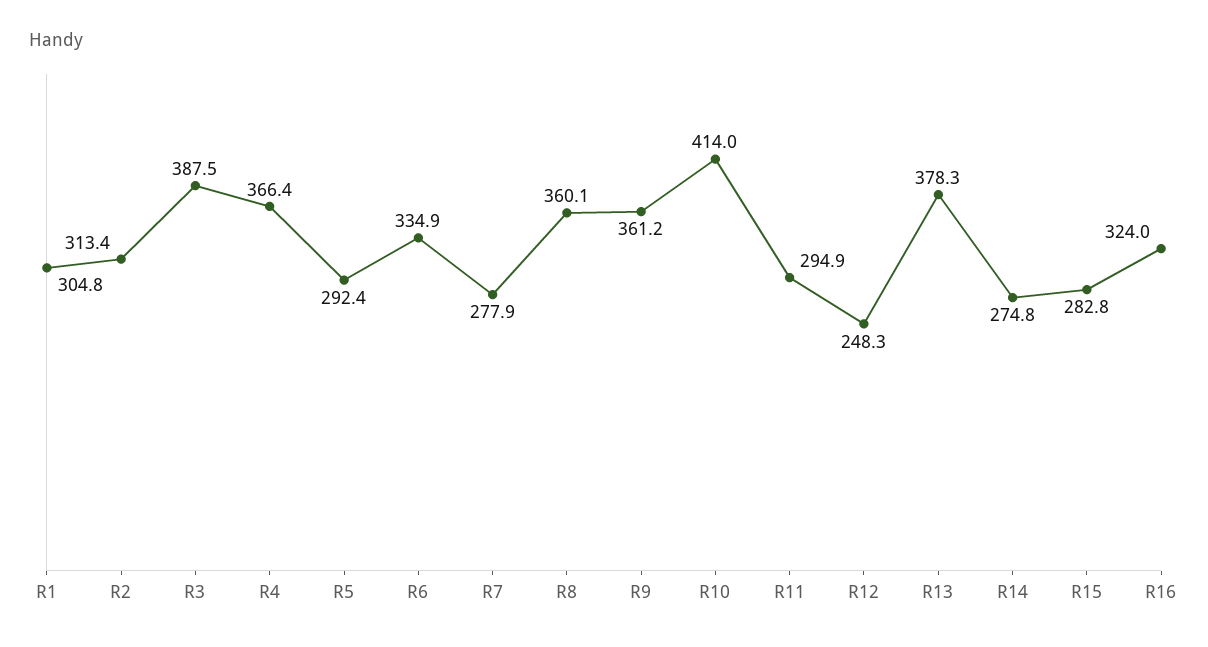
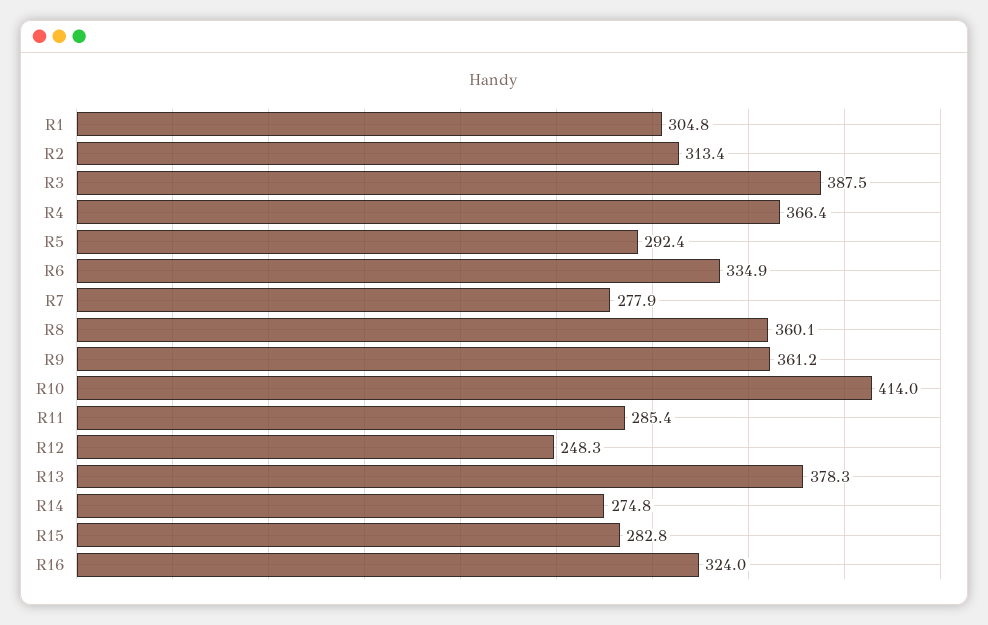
  {
    "R1": 304.8,
    "R2": 313.4,
    "R3": 387.5,
    "R4": 366.4,
    "R5": 292.4,
    "R6": 334.9,
    "R7": 277.9,
    "R8": 360.1,
    "R9": 361.2,
    "R10": 414,
-   "R11": 294.9,
+   "R11": 285.4,
    "R12": 248.3,
    "R13": 378.3,
    "R14": 274.8,
    "R15": 282.8,
    "R16": 324
  }

